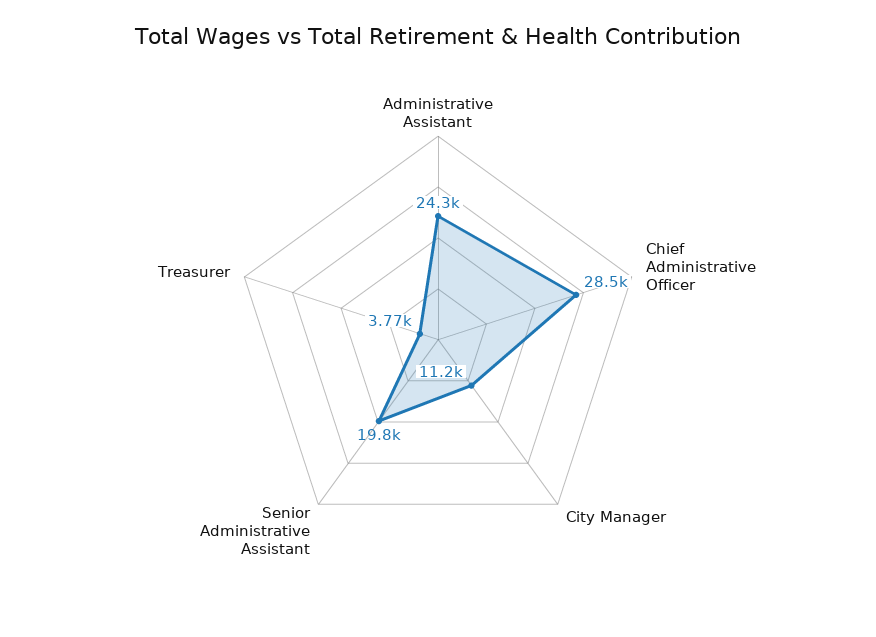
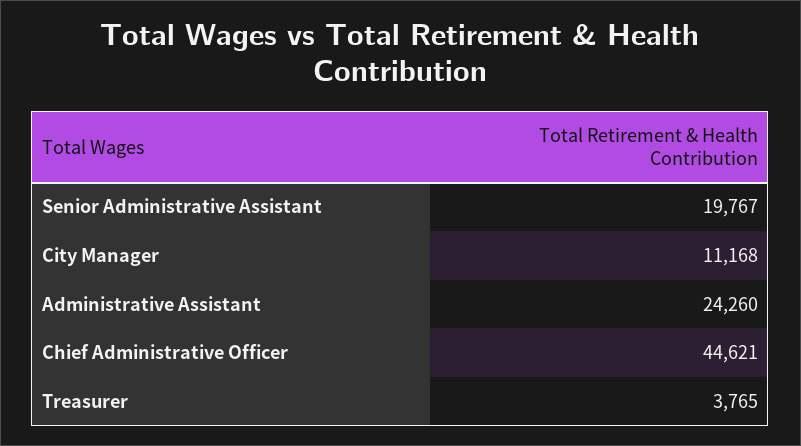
  {
    "Administrative Assistant": 24260,
-   "Chief Administrative Officer": 28500,
+   "Chief Administrative Officer": 44621,
    "City Manager": 11168,
    "Senior Administrative Assistant": 19767,
    "Treasurer": 3765
  }

